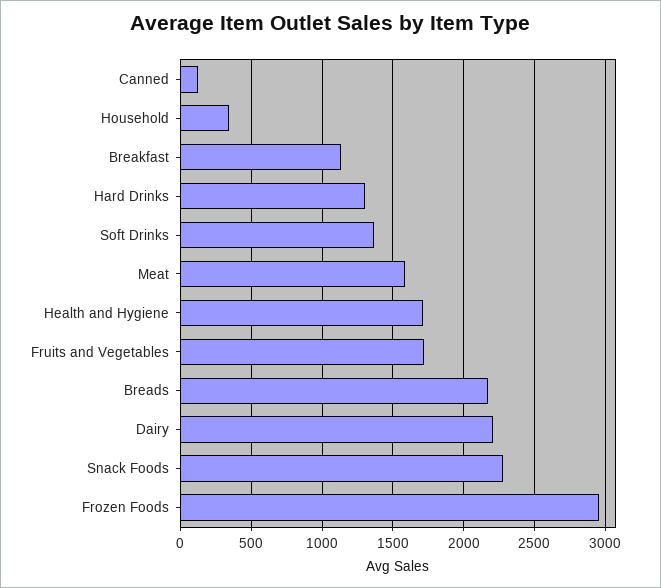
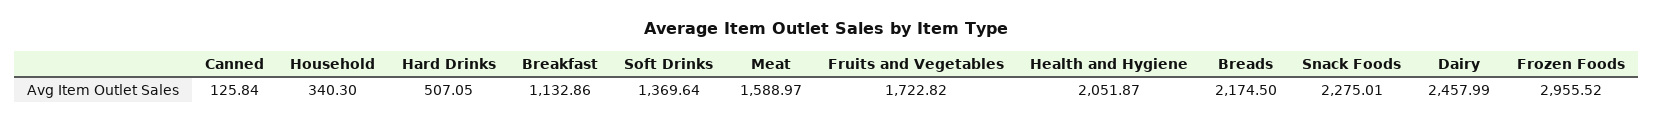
  {
    "Canned": 125.84,
    "Household": 340.3,
    "Breakfast": 1132.86,
-   "Hard Drinks": 1300,
+   "Hard Drinks": 507.05,
    "Soft Drinks": 1369.64,
    "Meat": 1588.97,
-   "Health and Hygiene": 1700,
+   "Health and Hygiene": 2051.87,
    "Fruits and Vegetables": 1722.82,
    "Breads": 2174.5,
-   "Dairy": 2200,
+   "Dairy": 2457.99,
    "Snack Foods": 2275.01,
    "Frozen Foods": 2955.52
  }

